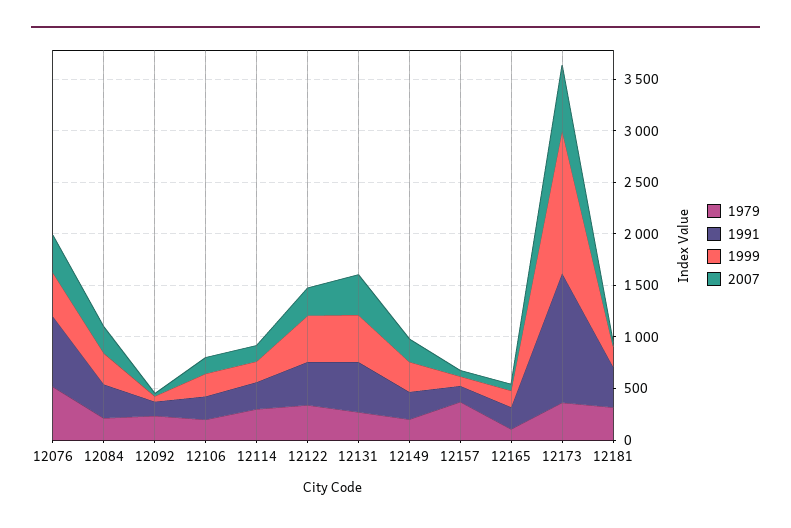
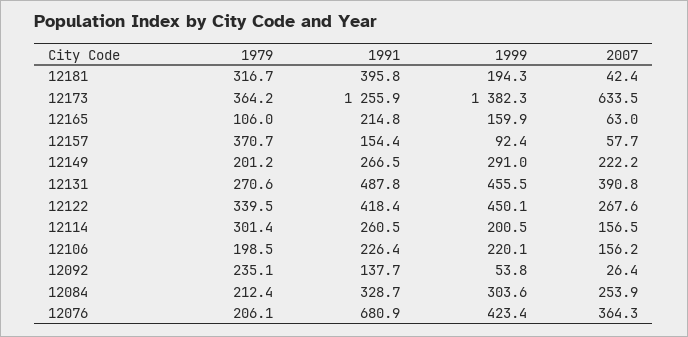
  {
    "1979": {
-     "12076": 500,
+     "12076": 206.1,
      "12084": 212.4,
      "12092": 235.1,
      "12106": 198.5,
      "12114": 301.4,
      "12122": 339.5,
      "12131": 270.6,
      "12149": 201.2,
      "12157": 370.7,
      "12165": 106,
      "12173": 364.2,
      "12181": 316.7
    },
    "1991": {
      "12076": 680.9,
      "12084": 328.7,
      "12092": 137.7,
      "12106": 226.4,
      "12114": 260.5,
      "12122": 418.4,
      "12131": 487.8,
      "12149": 266.5,
      "12157": 154.4,
      "12165": 214.8,
      "12173": 1255.9,
      "12181": 395.8
    },
    "1999": {
      "12076": 423.4,
      "12084": 303.6,
      "12092": 53.8,
      "12106": 220.1,
      "12114": 200.5,
      "12122": 450.1,
      "12131": 455.5,
      "12149": 291,
      "12157": 92.4,
      "12165": 159.9,
      "12173": 1382.3,
      "12181": 194.3
    },
    "2007": {
      "12076": 364.3,
      "12084": 253.9,
      "12092": 26.4,
      "12106": 156.2,
      "12114": 156.5,
      "12122": 267.6,
      "12131": 390.8,
      "12149": 222.2,
      "12157": 57.7,
      "12165": 63,
      "12173": 633.5,
      "12181": 42.4
    }
  }

